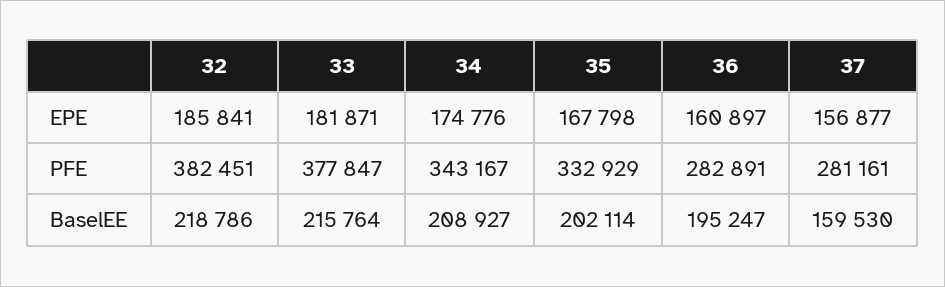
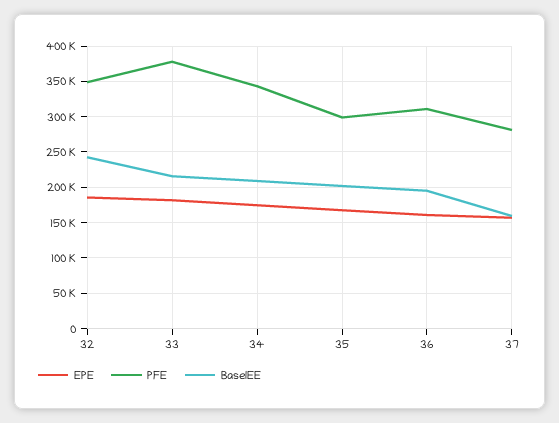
  {
    "EPE": {
      "32": 185841,
      "33": 181871,
      "34": 174776,
      "35": 167798,
      "36": 160897,
      "37": 156877
    },
    "PFE": {
-     "32": 382451,
+     "32": 350000,
      "33": 377847,
      "34": 343167,
-     "35": 332929,
+     "35": 300000,
-     "36": 282891,
+     "36": 310000,
      "37": 281161
    },
    "BaselEE": {
-     "32": 218786,
+     "32": 240000,
      "33": 215764,
      "34": 208927,
      "35": 202114,
      "36": 195247,
      "37": 159530
    }
  }

